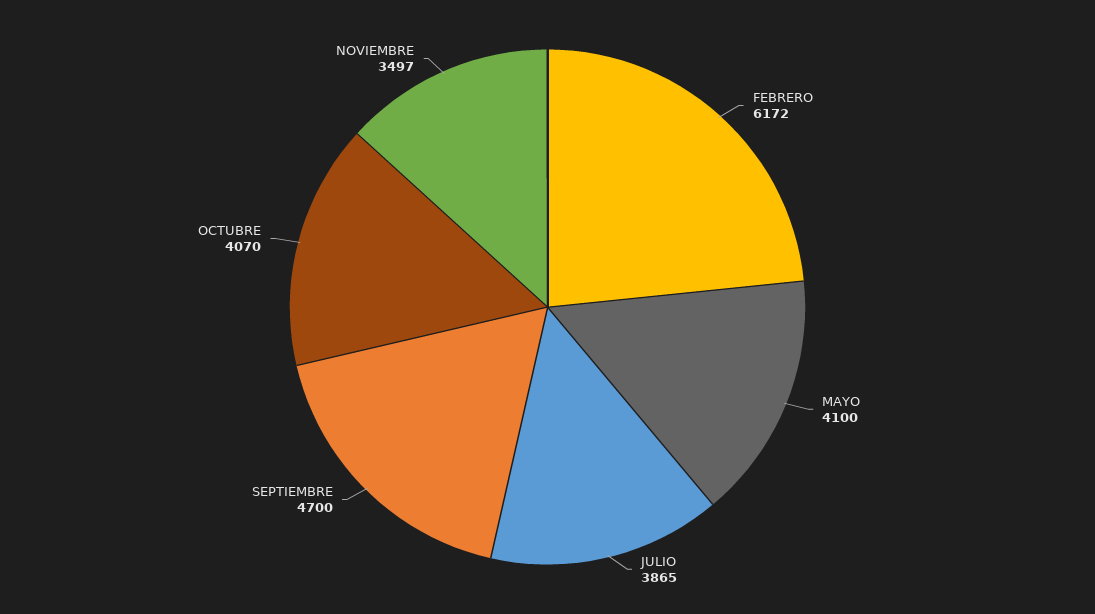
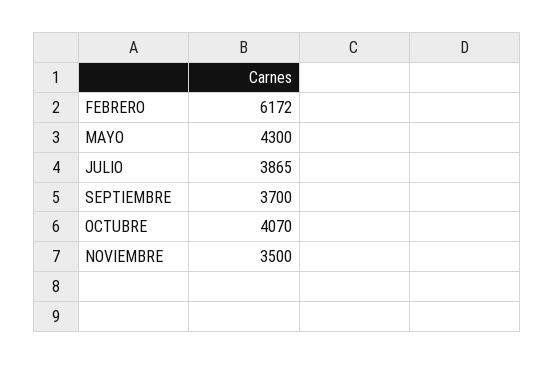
  {
    "FEBRERO": 6172,
-   "MAYO": 4100,
+   "MAYO": 4300,
    "JULIO": 3865,
-   "SEPTIEMBRE": 4700,
+   "SEPTIEMBRE": 3700,
    "OCTUBRE": 4070,
-   "NOVIEMBRE": 3497
+   "NOVIEMBRE": 3500
  }

